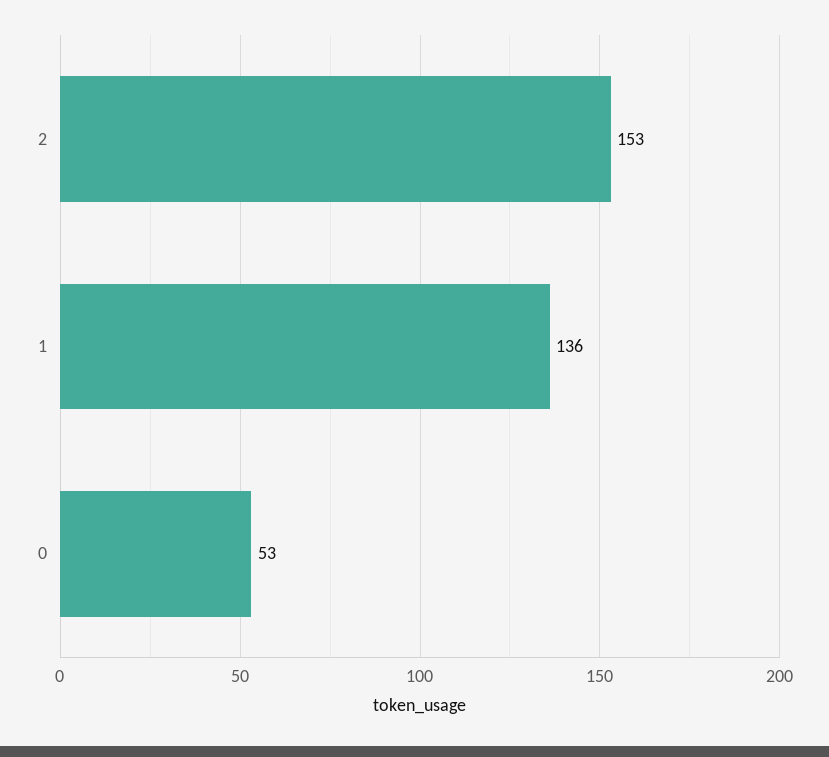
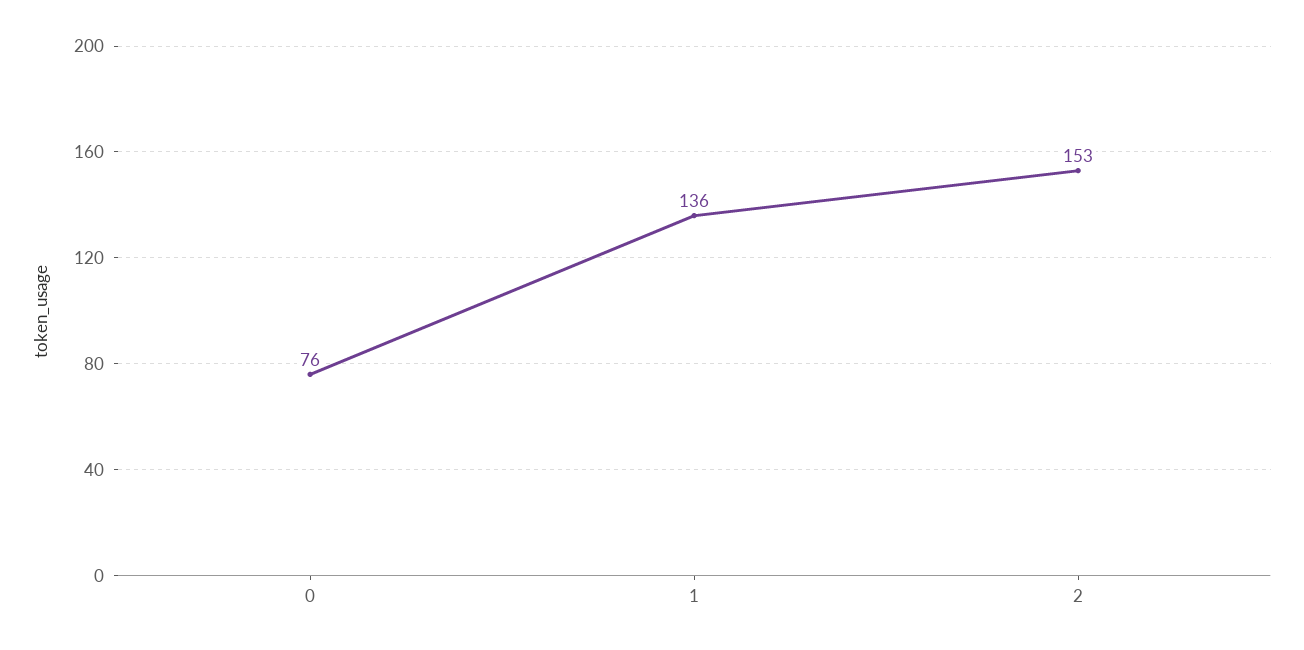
  {
    "2": 153,
    "1": 136,
-   "0": 53
+   "0": 76
  }

